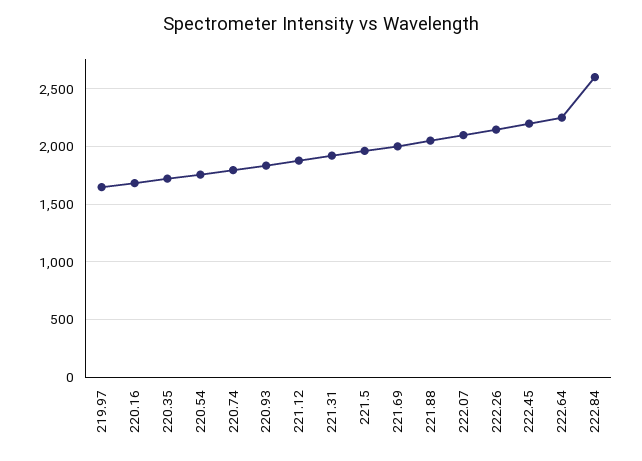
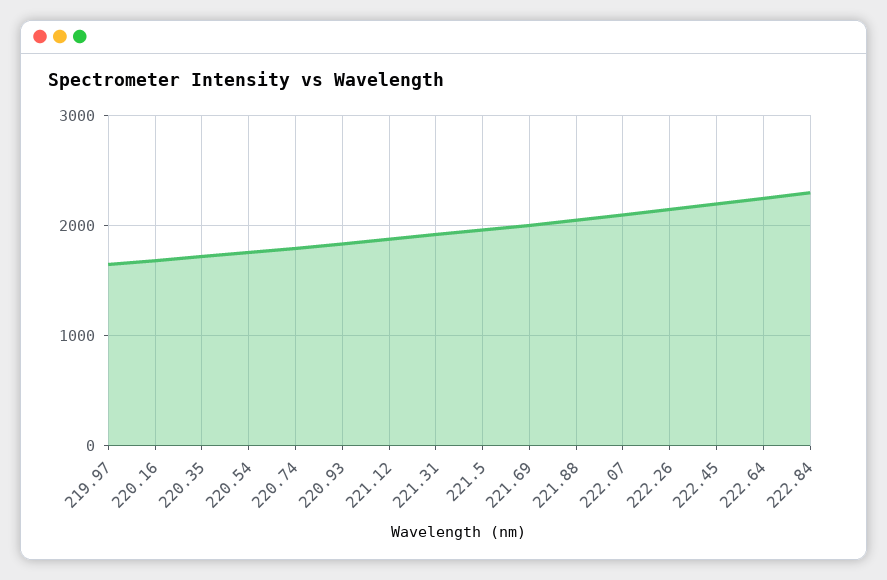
  {
    "219.97": 1600,
    "220.16": 1700,
    "220.35": 1700,
    "220.54": 1800,
    "220.74": 1800,
    "220.93": 1800,
    "221.12": 1900,
    "221.31": 1900,
    "221.5": 2000,
    "221.69": 2000,
    "221.88": 2000,
    "222.07": 2100,
    "222.26": 2100,
    "222.45": 2200,
    "222.64": 2200,
-   "222.84": 2600
+   "222.84": 2300
  }

